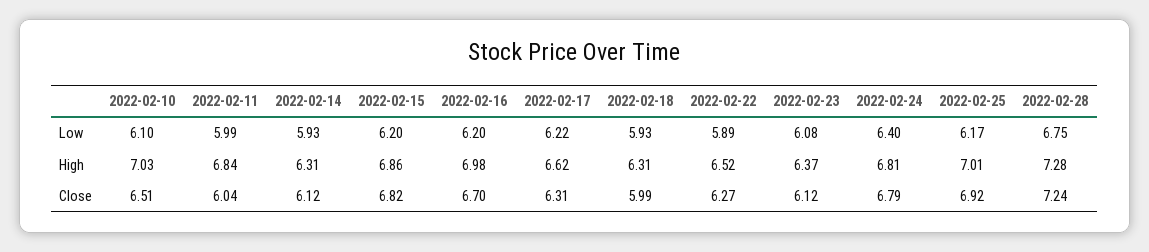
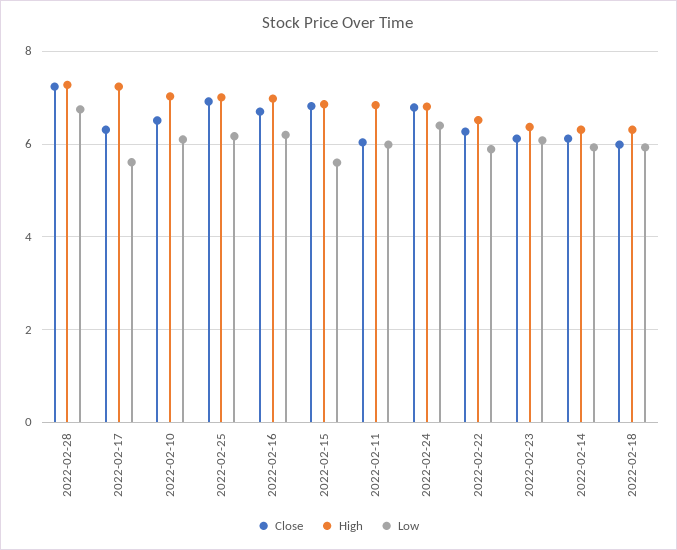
  {
    "Low": {
      "2022-02-10": 6.1,
      "2022-02-11": 5.99,
      "2022-02-14": 5.93,
-     "2022-02-15": 6.2,
+     "2022-02-15": 5.6,
      "2022-02-16": 6.2,
-     "2022-02-17": 6.22,
+     "2022-02-17": 5.6,
      "2022-02-18": 5.93,
      "2022-02-22": 5.89,
      "2022-02-23": 6.08,
      "2022-02-24": 6.4,
      "2022-02-25": 6.17,
      "2022-02-28": 6.75
    },
    "High": {
      "2022-02-10": 7.03,
      "2022-02-11": 6.84,
      "2022-02-14": 6.31,
      "2022-02-15": 6.86,
      "2022-02-16": 6.98,
-     "2022-02-17": 6.62,
+     "2022-02-17": 7.2,
      "2022-02-18": 6.31,
      "2022-02-22": 6.52,
      "2022-02-23": 6.37,
      "2022-02-24": 6.81,
      "2022-02-25": 7.01,
      "2022-02-28": 7.28
    },
    "Close": {
      "2022-02-10": 6.51,
      "2022-02-11": 6.04,
      "2022-02-14": 6.12,
      "2022-02-15": 6.82,
      "2022-02-16": 6.7,
      "2022-02-17": 6.31,
      "2022-02-18": 5.99,
      "2022-02-22": 6.27,
      "2022-02-23": 6.12,
      "2022-02-24": 6.79,
      "2022-02-25": 6.92,
      "2022-02-28": 7.24
    }
  }

